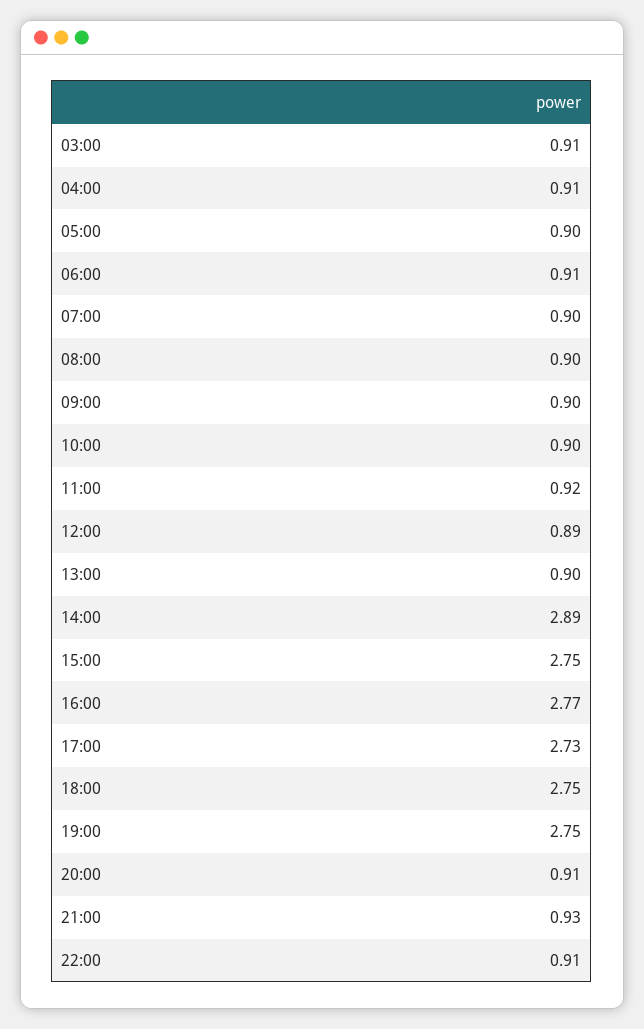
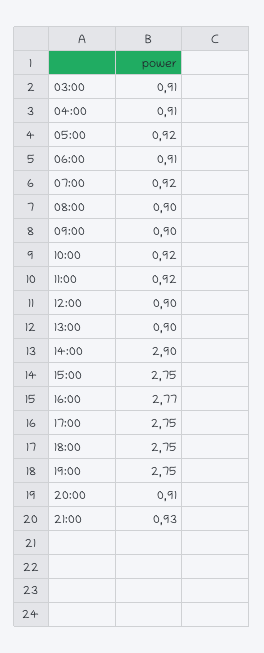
  {
    "03:00": 0.91,
    "04:00": 0.91,
-   "05:00": 0.9,
+   "05:00": 0.92,
    "06:00": 0.91,
-   "07:00": 0.9,
+   "07:00": 0.92,
    "08:00": 0.9,
    "09:00": 0.9,
-   "10:00": 0.9,
+   "10:00": 0.92,
    "11:00": 0.92,
-   "12:00": 0.89,
+   "12:00": 0.9,
    "13:00": 0.9,
-   "14:00": 2.89,
+   "14:00": 2.9,
    "15:00": 2.75,
    "16:00": 2.77,
-   "17:00": 2.73,
+   "17:00": 2.75,
    "18:00": 2.75,
    "19:00": 2.75,
    "20:00": 0.91,
-   "21:00": 0.93,
+   "21:00": 0.93
-   "22:00": 0.91
  }

